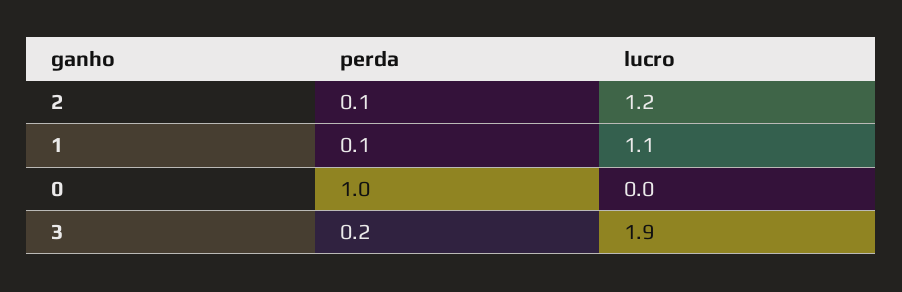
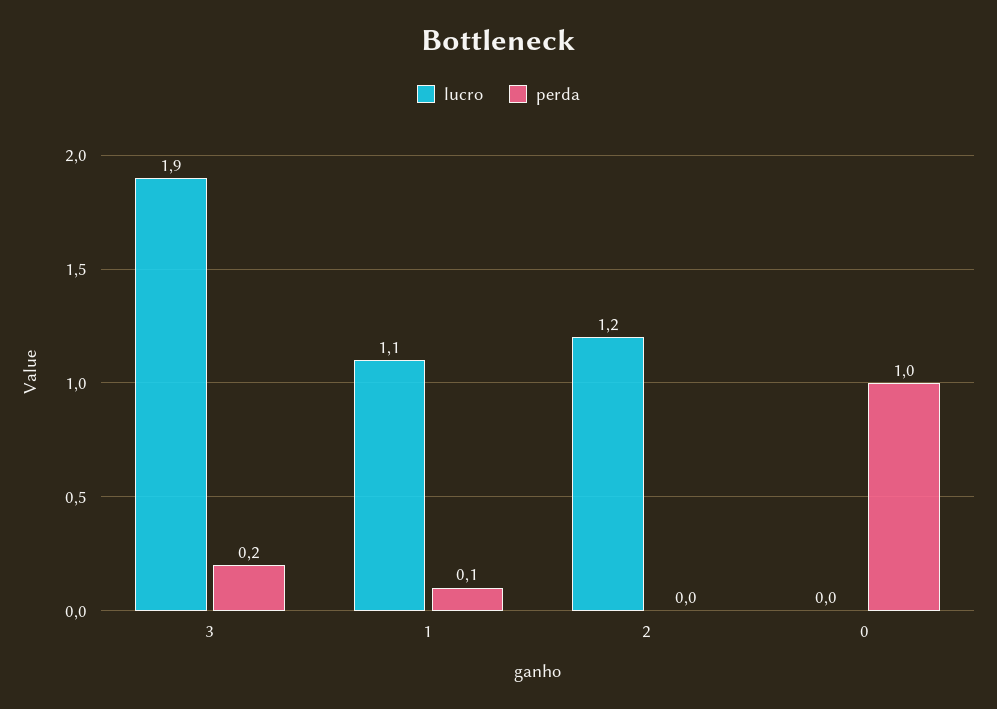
  {
    "perda": {
-     "2": 0.1,
+     "2": 0,
      "1": 0.1,
      "0": 1,
      "3": 0.2
    },
    "lucro": {
      "2": 1.2,
      "1": 1.1,
      "0": 0,
      "3": 1.9
    }
  }

